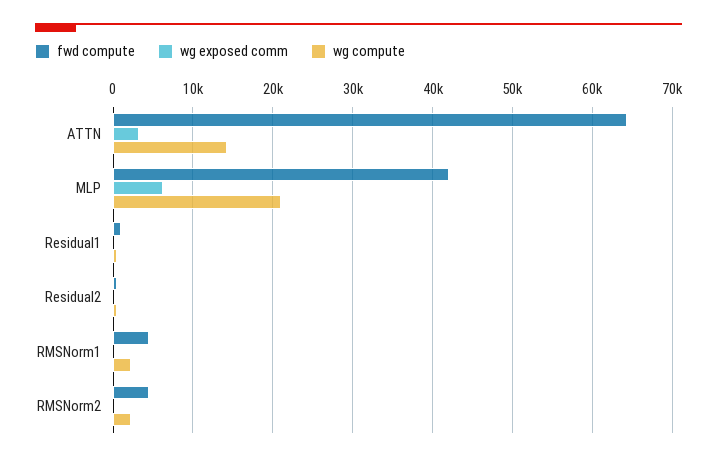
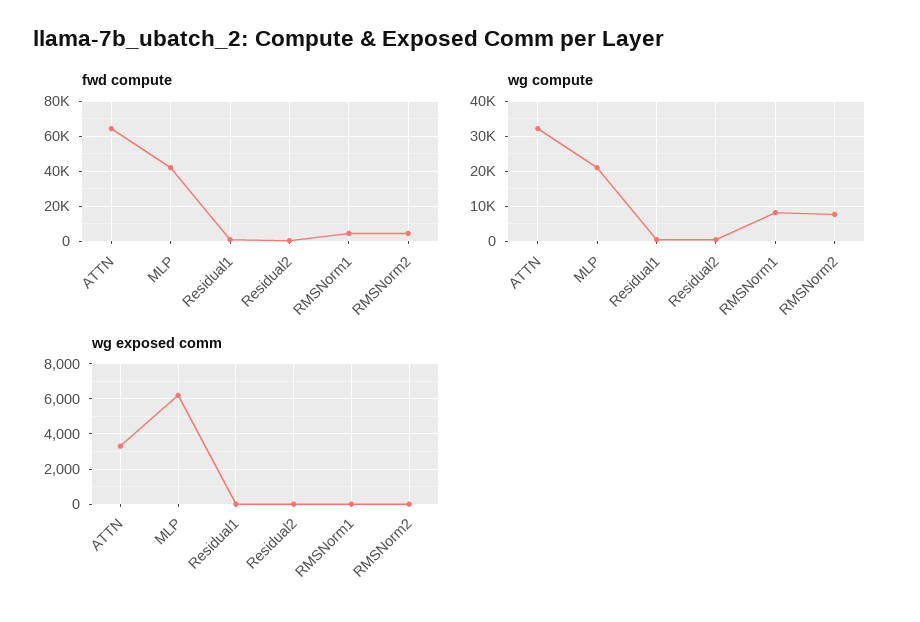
  {
    "fwd compute": {
      "ATTN": 64000,
      "MLP": 42000,
      "Residual1": 1000,
      "Residual2": 0,
      "RMSNorm1": 5000,
      "RMSNorm2": 5000
    },
    "wg exposed comm": {
      "ATTN": 3500,
      "MLP": 6000,
      "Residual1": 0,
      "Residual2": 0,
      "RMSNorm1": 0,
      "RMSNorm2": 0
    },
    "wg compute": {
-     "ATTN": 14000,
+     "ATTN": 32000,
      "MLP": 21000,
      "Residual1": 0,
      "Residual2": 0,
-     "RMSNorm1": 2000,
+     "RMSNorm1": 8000,
-     "RMSNorm2": 2000
+     "RMSNorm2": 8000
    }
  }

